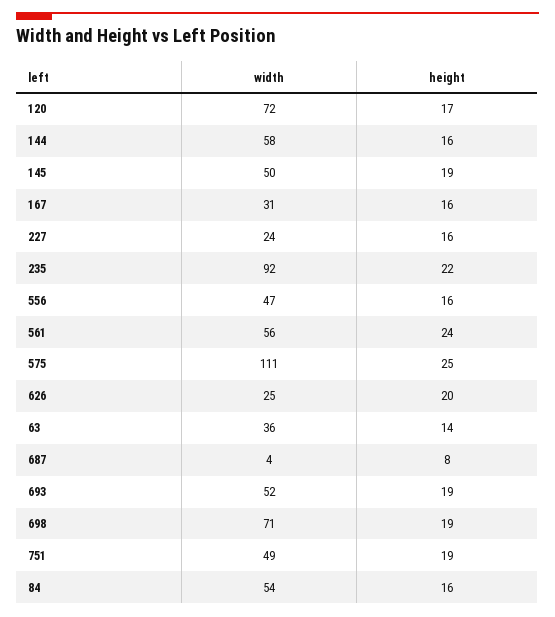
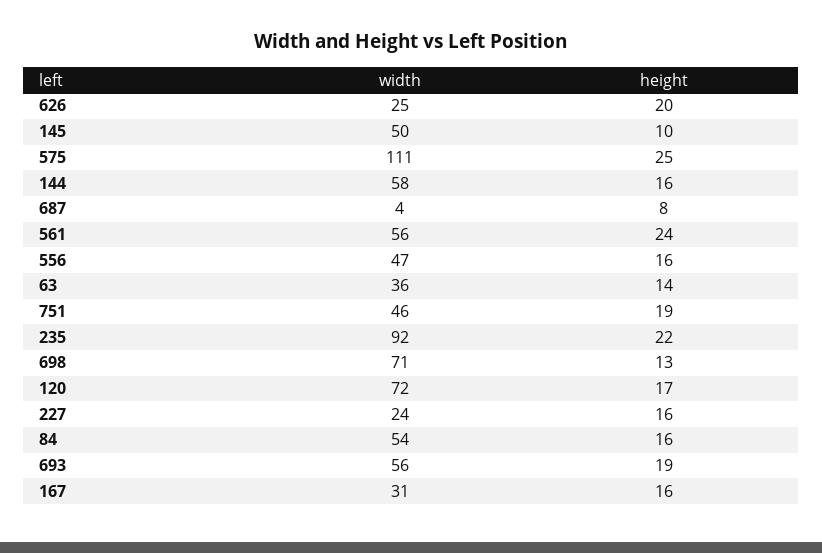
  {
    "width": {
      "120": 72,
      "144": 58,
      "145": 50,
      "167": 31,
      "227": 24,
      "235": 92,
      "556": 47,
      "561": 56,
      "575": 111,
      "626": 25,
      "63": 36,
      "687": 4,
-     "693": 52,
+     "693": 56,
      "698": 71,
-     "751": 49,
+     "751": 46,
      "84": 54
    },
    "height": {
      "120": 17,
      "144": 16,
-     "145": 19,
+     "145": 10,
      "167": 16,
      "227": 16,
      "235": 22,
      "556": 16,
      "561": 24,
      "575": 25,
      "626": 20,
      "63": 14,
      "687": 8,
      "693": 19,
-     "698": 19,
+     "698": 13,
      "751": 19,
      "84": 16
    }
  }

